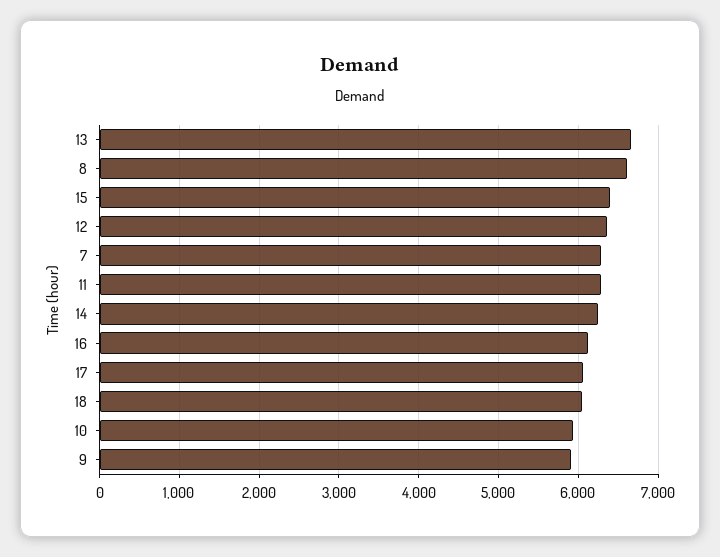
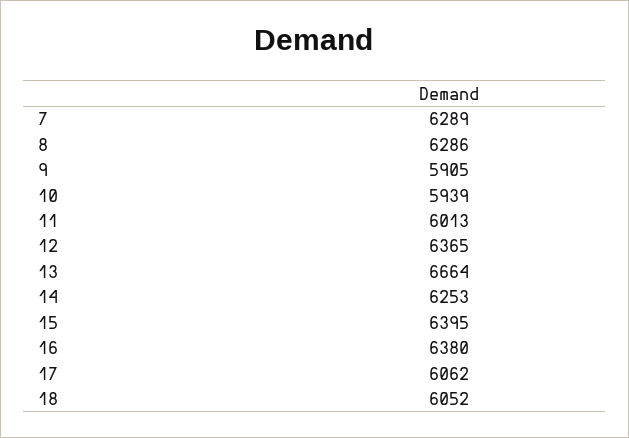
  {
    "13": 6664,
-   "8": 6600,
+   "8": 6286,
    "15": 6395,
    "12": 6365,
    "7": 6289,
-   "11": 6300,
+   "11": 6013,
    "14": 6253,
-   "16": 6100,
+   "16": 6380,
    "17": 6062,
    "18": 6052,
    "10": 5939,
    "9": 5905
  }

